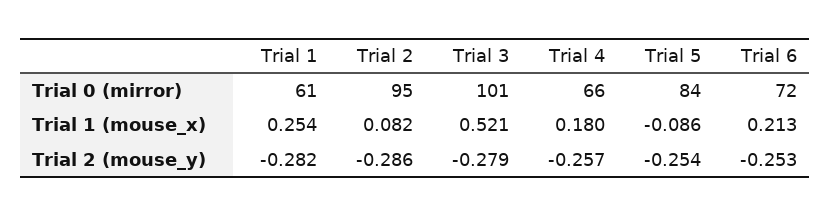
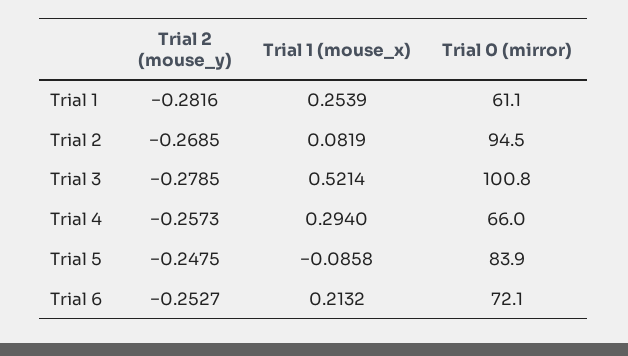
  {
    "Trial 1": {
      "Trial 0 (mirror)": 61.1,
      "Trial 1 (mouse_x)": 0.2539,
      "Trial 2 (mouse_y)": -0.2816
    },
    "Trial 2": {
      "Trial 0 (mirror)": 94.5,
      "Trial 1 (mouse_x)": 0.0819,
-     "Trial 2 (mouse_y)": -0.286
+     "Trial 2 (mouse_y)": -0.2685
    },
    "Trial 3": {
      "Trial 0 (mirror)": 100.8,
      "Trial 1 (mouse_x)": 0.5214,
      "Trial 2 (mouse_y)": -0.2785
    },
    "Trial 4": {
      "Trial 0 (mirror)": 66,
-     "Trial 1 (mouse_x)": 0.18,
+     "Trial 1 (mouse_x)": 0.294,
      "Trial 2 (mouse_y)": -0.2573
    },
    "Trial 5": {
      "Trial 0 (mirror)": 83.9,
      "Trial 1 (mouse_x)": -0.0858,
-     "Trial 2 (mouse_y)": -0.254
+     "Trial 2 (mouse_y)": -0.2475
    },
    "Trial 6": {
      "Trial 0 (mirror)": 72.1,
      "Trial 1 (mouse_x)": 0.2132,
      "Trial 2 (mouse_y)": -0.2527
    }
  }

